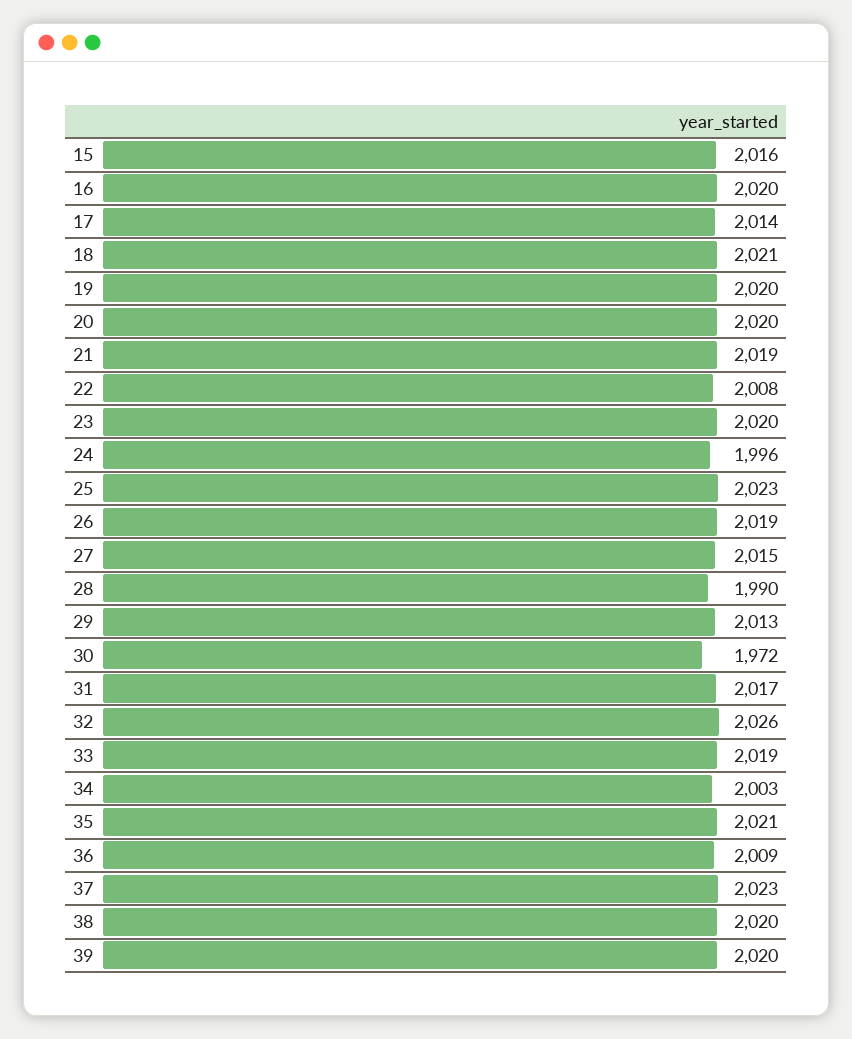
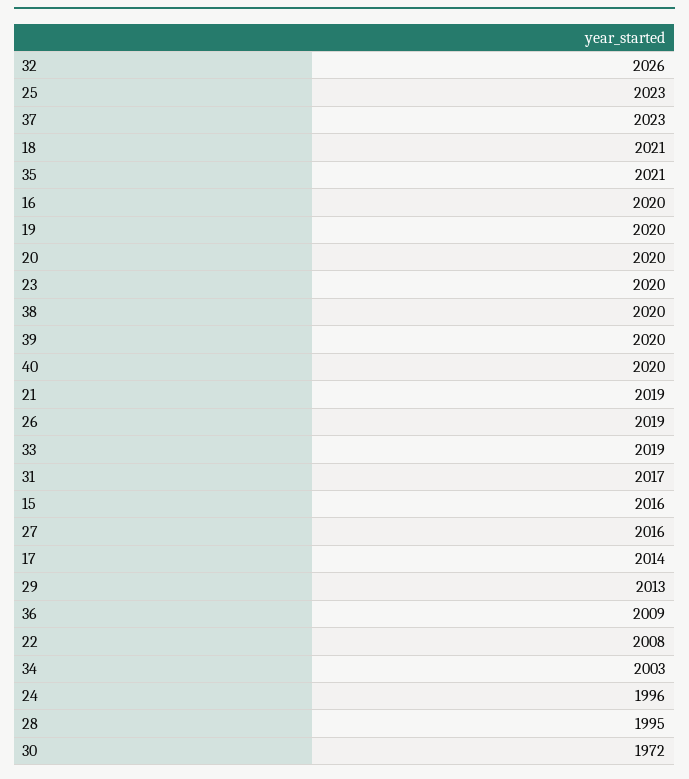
  {
    "15": 2016,
    "16": 2020,
    "17": 2014,
    "18": 2021,
    "19": 2020,
    "20": 2020,
    "21": 2019,
    "22": 2008,
    "23": 2020,
    "24": 1996,
    "25": 2023,
    "26": 2019,
-   "27": 2015,
+   "27": 2016,
-   "28": 1990,
+   "28": 1995,
    "29": 2013,
    "30": 1972,
    "31": 2017,
    "32": 2026,
    "33": 2019,
    "34": 2003,
    "35": 2021,
    "36": 2009,
    "37": 2023,
    "38": 2020,
-   "39": 2020
+   "39": 2020,
+   "40": 2020
  }

